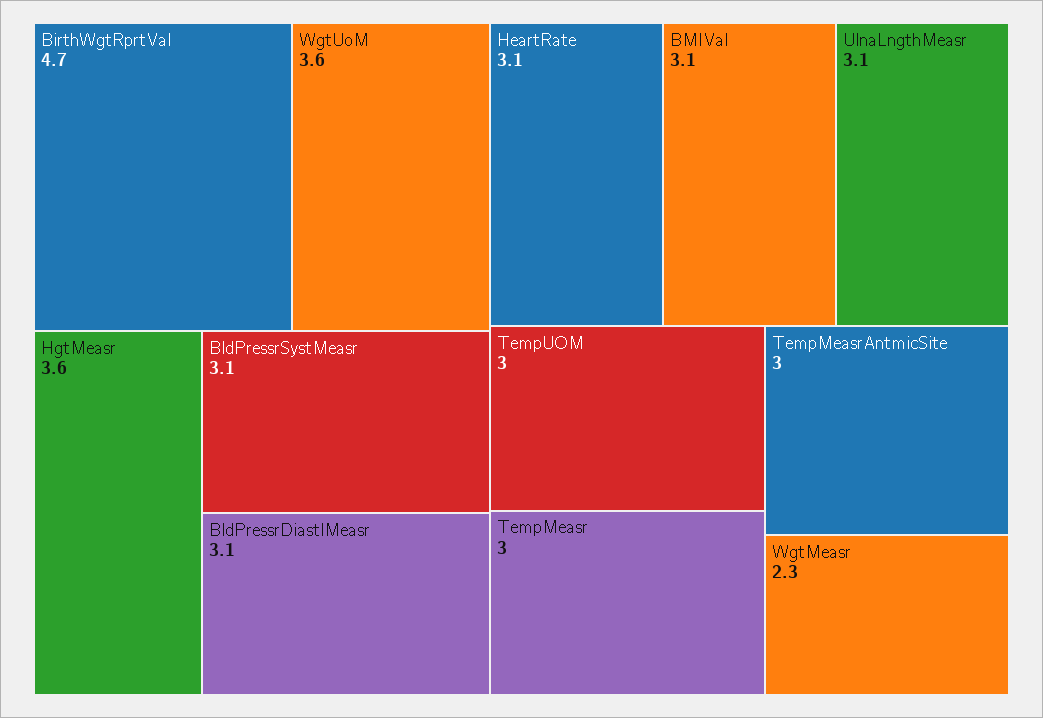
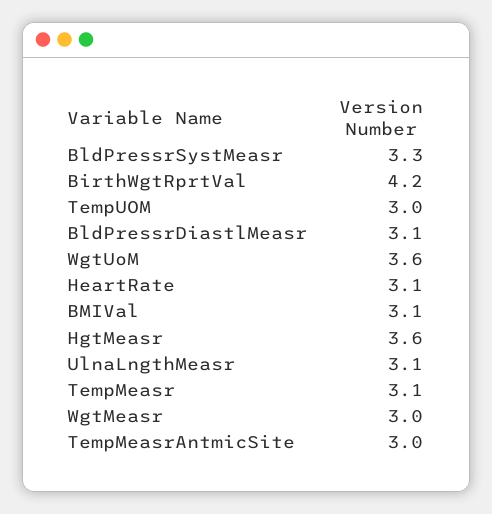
  {
-   "BirthWgtRprtVal": 4.7,
+   "BirthWgtRprtVal": 4.2,
    "WgtUoM": 3.6,
    "HgtMeasr": 3.6,
-   "BldPressrSystMeasr": 3.1,
+   "BldPressrSystMeasr": 3.3,
    "BldPressrDiastlMeasr": 3.1,
    "HeartRate": 3.1,
    "BMIVal": 3.1,
    "UlnaLngthMeasr": 3.1,
    "TempUOM": 3,
-   "TempMeasr": 3,
+   "TempMeasr": 3.1,
    "TempMeasrAntmicSite": 3,
-   "WgtMeasr": 2.3
+   "WgtMeasr": 3
  }

